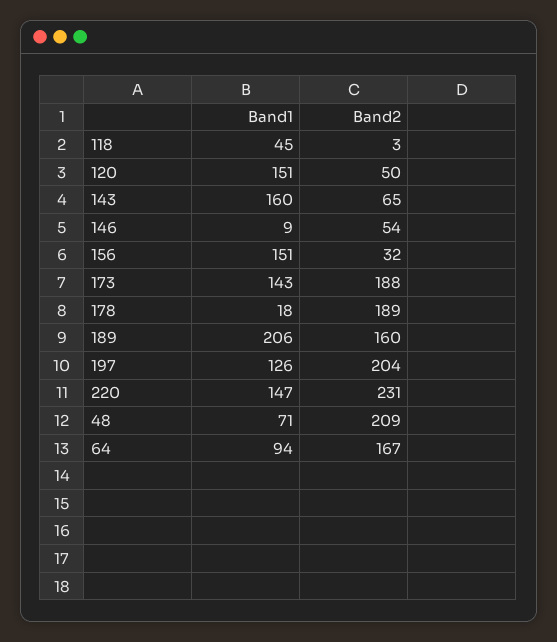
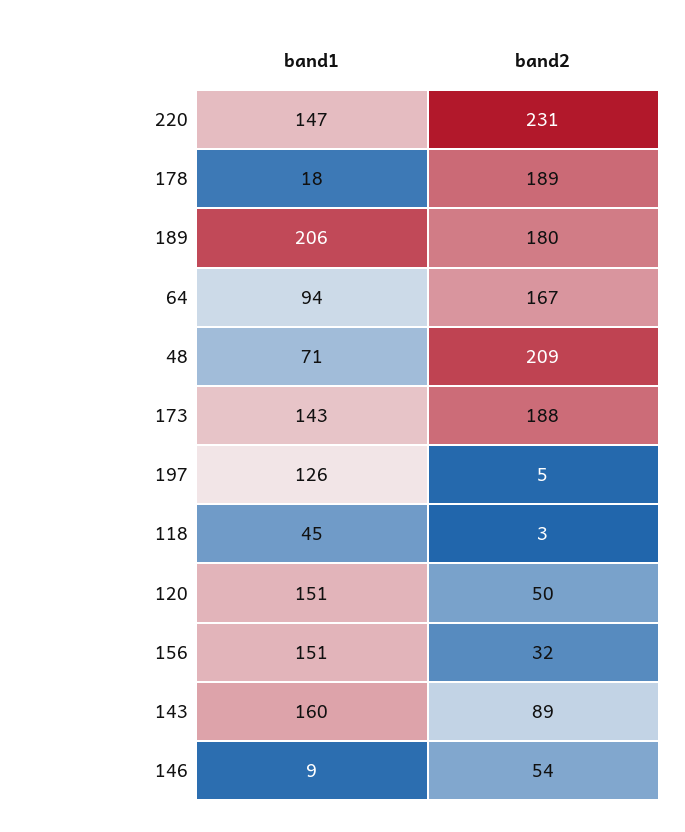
  {
    "Band1": {
      "118": 45,
      "120": 151,
      "143": 160,
      "146": 9,
      "156": 151,
      "173": 143,
      "178": 18,
      "189": 206,
      "197": 126,
      "220": 147,
      "48": 71,
      "64": 94
    },
    "Band2": {
      "118": 3,
      "120": 50,
-     "143": 65,
+     "143": 89,
      "146": 54,
      "156": 32,
      "173": 188,
      "178": 189,
-     "189": 160,
+     "189": 180,
-     "197": 204,
+     "197": 5,
      "220": 231,
      "48": 209,
      "64": 167
    }
  }

